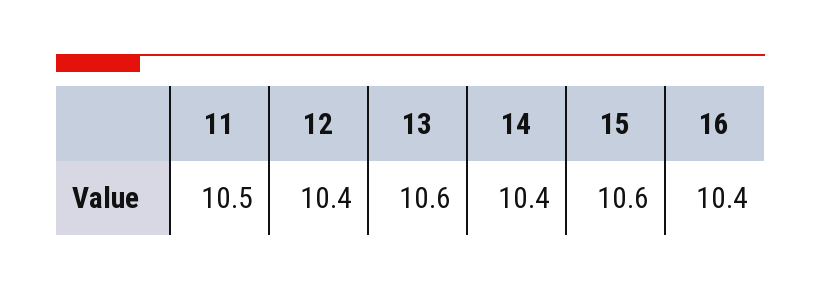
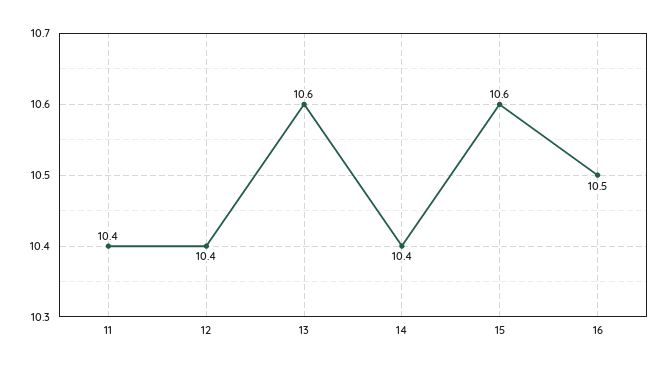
  {
-   "11": 10.5,
+   "11": 10.4,
    "12": 10.4,
    "13": 10.6,
    "14": 10.4,
    "15": 10.6,
-   "16": 10.4
+   "16": 10.5
  }

